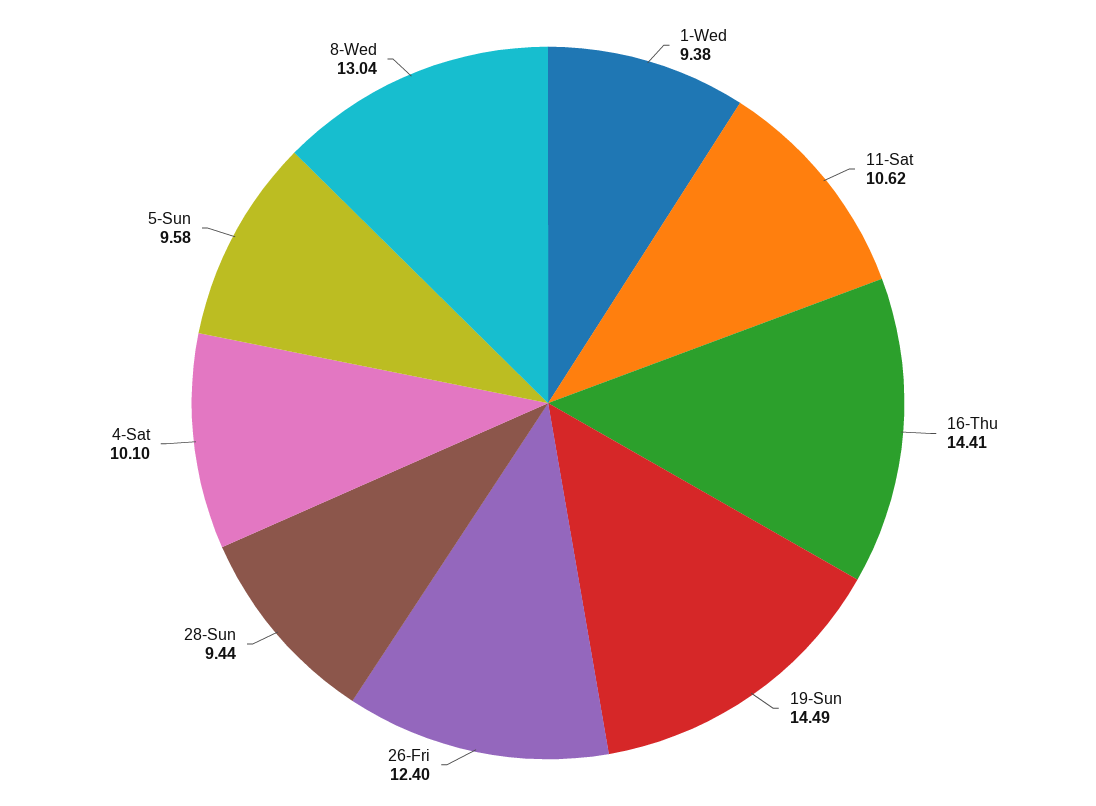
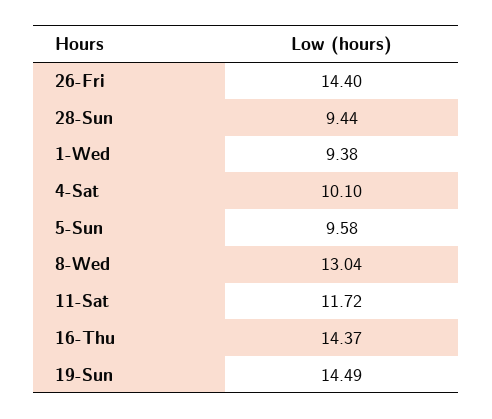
  {
    "1-Wed": 9.38,
-   "11-Sat": 10.62,
+   "11-Sat": 11.72,
-   "16-Thu": 14.41,
+   "16-Thu": 14.37,
    "19-Sun": 14.49,
-   "26-Fri": 12.4,
+   "26-Fri": 14.4,
    "28-Sun": 9.44,
    "4-Sat": 10.1,
    "5-Sun": 9.58,
    "8-Wed": 13.04
  }

